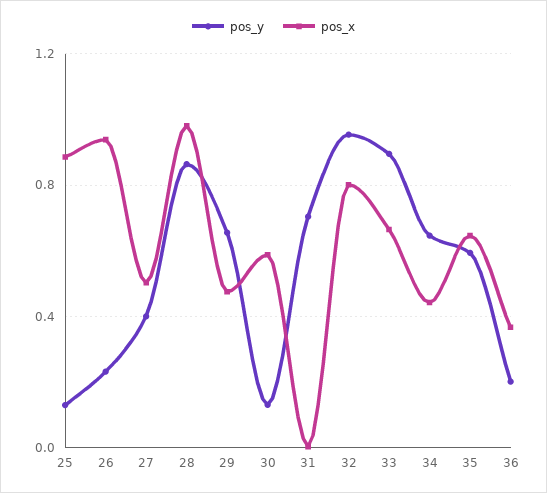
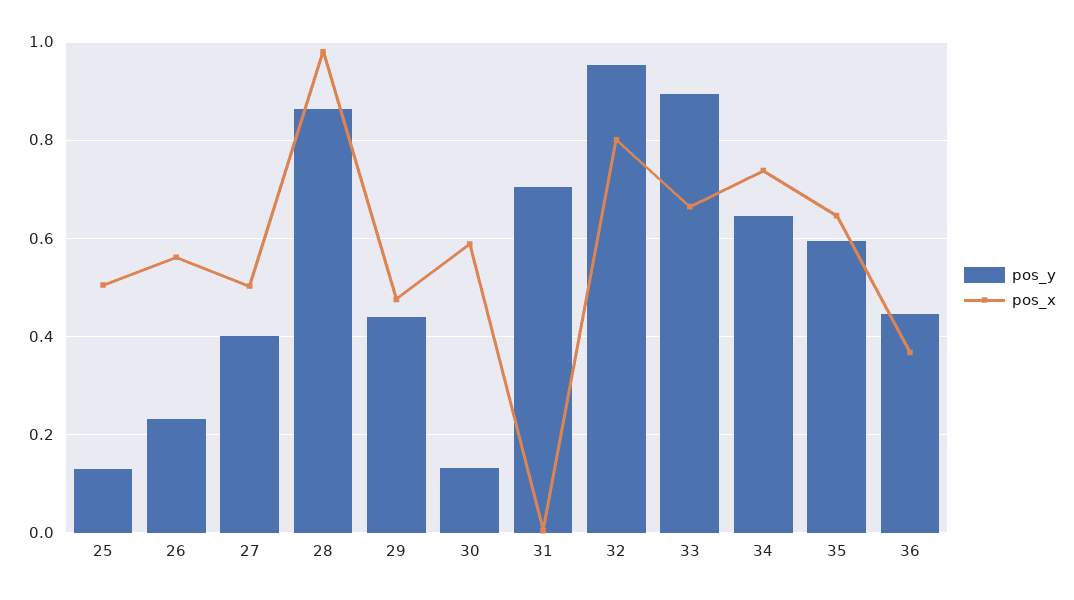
  {
    "pos_y": {
      "25": 0.14,
      "26": 0.24,
      "27": 0.4,
      "28": 0.86,
-     "29": 0.65,
+     "29": 0.44,
      "30": 0.14,
      "31": 0.7,
      "32": 0.96,
      "33": 0.9,
      "34": 0.64,
      "35": 0.6,
-     "36": 0.2
+     "36": 0.44
    },
    "pos_x": {
-     "25": 0.9,
+     "25": 0.5,
-     "26": 0.95,
+     "26": 0.56,
      "27": 0.5,
      "28": 0.98,
      "29": 0.48,
      "30": 0.58,
      "31": 0,
      "32": 0.8,
      "33": 0.66,
-     "34": 0.45,
+     "34": 0.74,
      "35": 0.64,
      "36": 0.36
    }
  }

